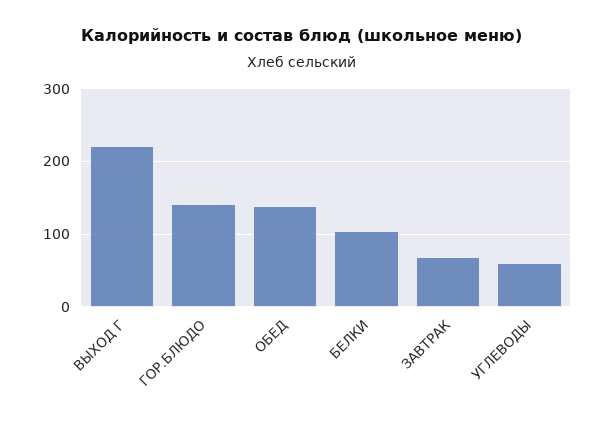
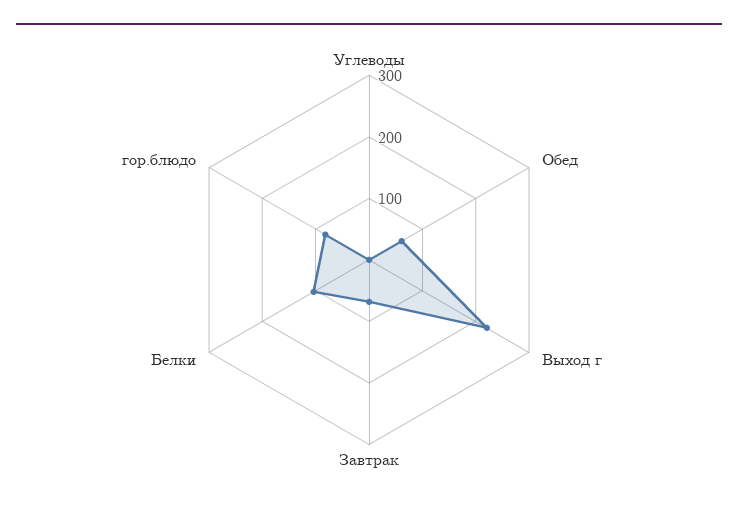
  {
    "ВЫХОД Г": 220,
-   "ГОР.БЛЮДО": 140,
+   "ГОР.БЛЮДО": 80,
-   "ОБЕД": 140,
+   "ОБЕД": 60,
    "БЕЛКИ": 100,
    "ЗАВТРАК": 70,
-   "УГЛЕВОДЫ": 60
+   "УГЛЕВОДЫ": 0
  }

